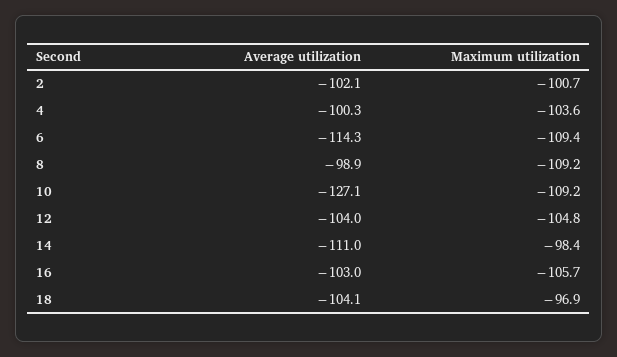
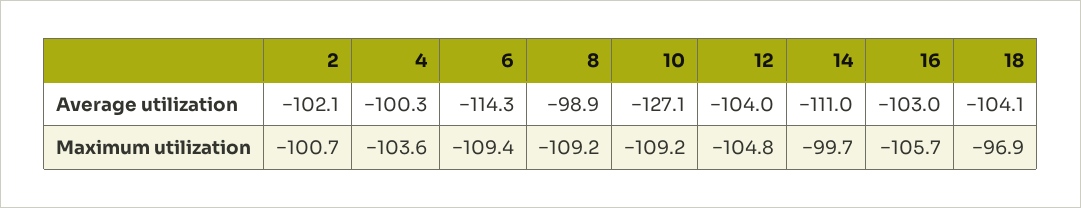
  {
    "Average utilization": {
      "2": -102.1,
      "4": -100.3,
      "6": -114.3,
      "8": -98.9,
      "10": -127.1,
      "12": -104,
      "14": -111,
      "16": -103,
      "18": -104.1
    },
    "Maximum utilization": {
      "2": -100.7,
      "4": -103.6,
      "6": -109.4,
      "8": -109.2,
      "10": -109.2,
      "12": -104.8,
-     "14": -98.4,
+     "14": -99.7,
      "16": -105.7,
      "18": -96.9
    }
  }

